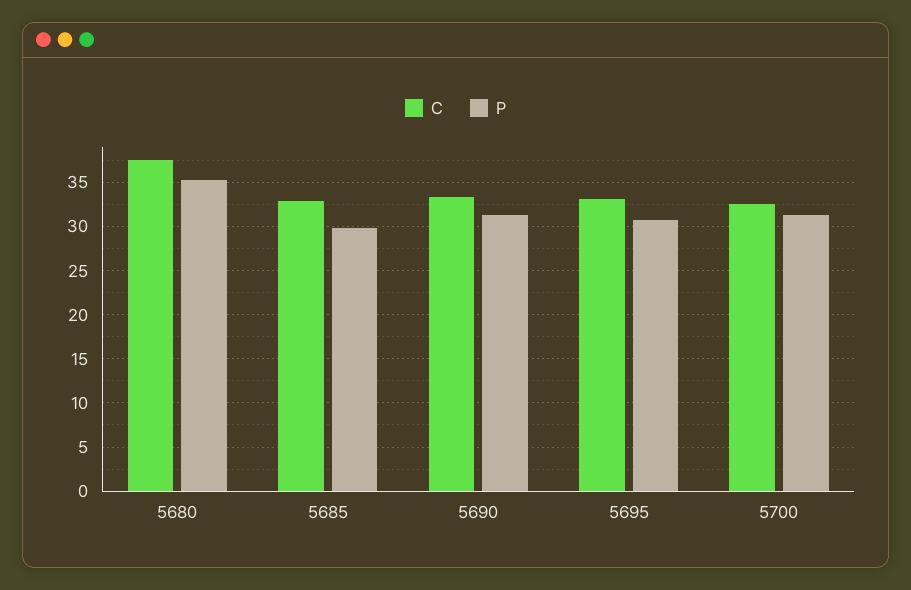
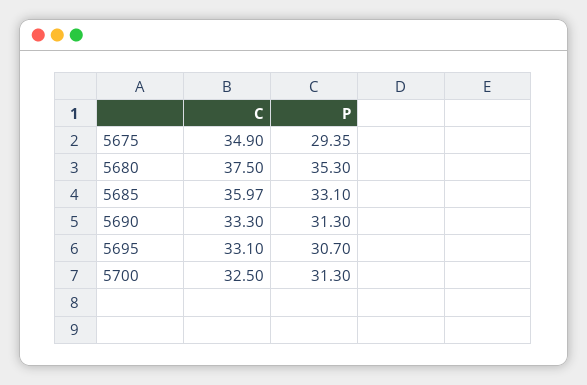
  {
    "C": {
      "5680": 37.5,
-     "5685": 33,
+     "5685": 35.97,
      "5690": 33.3,
      "5695": 33.1,
-     "5700": 32.5
+     "5700": 32.5,
+     "5675": 34.9
    },
    "P": {
      "5680": 35.3,
-     "5685": 30,
+     "5685": 33.1,
      "5690": 31.3,
      "5695": 30.7,
-     "5700": 31.3
+     "5700": 31.3,
+     "5675": 29.35
    }
  }

